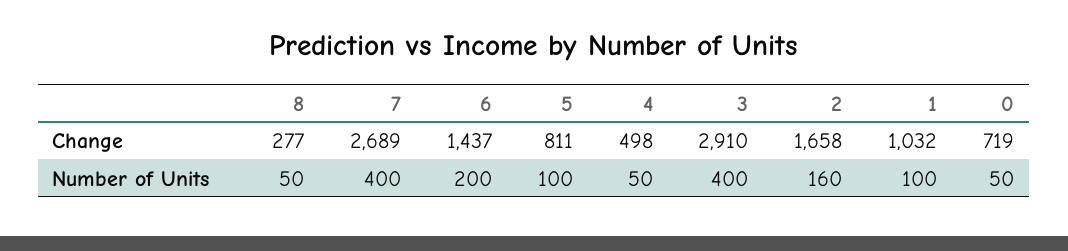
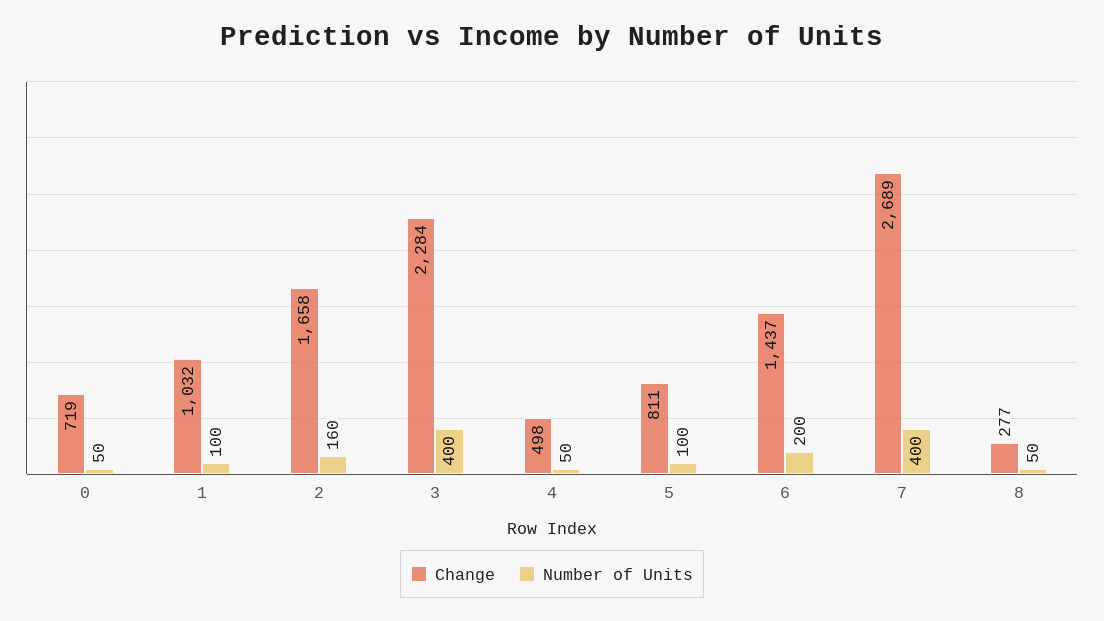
  {
    "Change": {
      "8": 277,
      "7": 2689,
      "6": 1437,
      "5": 811,
      "4": 498,
-     "3": 2910,
+     "3": 2284,
      "2": 1658,
      "1": 1032,
      "0": 719
    },
    "Number of Units": {
      "8": 50,
      "7": 400,
      "6": 200,
      "5": 100,
      "4": 50,
      "3": 400,
      "2": 160,
      "1": 100,
      "0": 50
    }
  }

